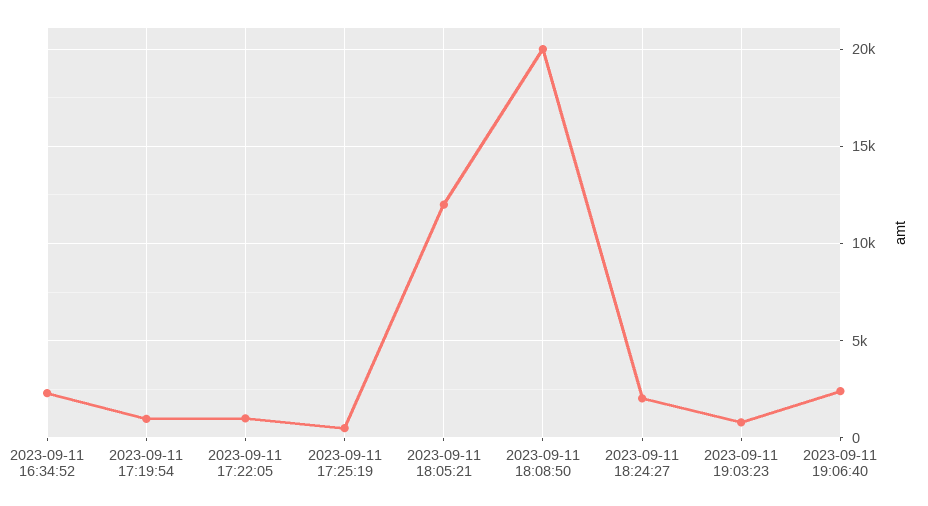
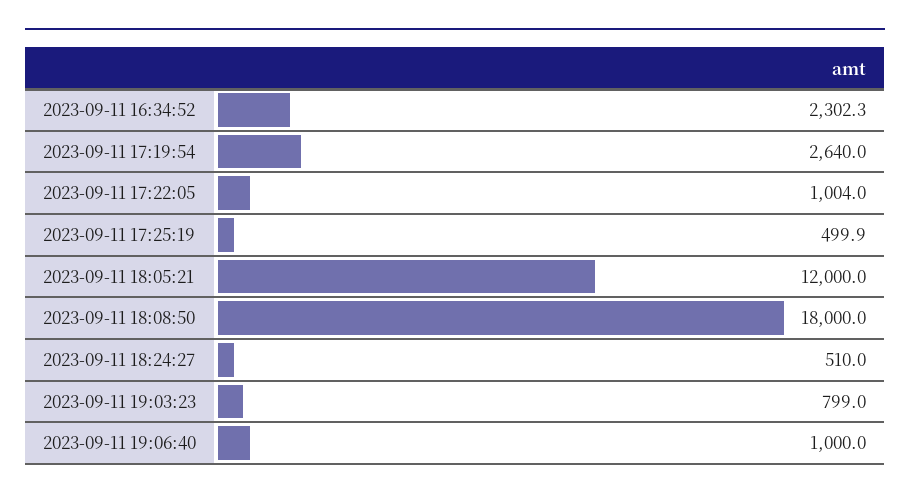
  {
    "2023-09-11 16:34:52": 2302.3,
-   "2023-09-11 17:19:54": 1000,
+   "2023-09-11 17:19:54": 2640,
    "2023-09-11 17:22:05": 1004,
    "2023-09-11 17:25:19": 499.9,
    "2023-09-11 18:05:21": 12000,
-   "2023-09-11 18:08:50": 20000,
+   "2023-09-11 18:08:50": 18000,
-   "2023-09-11 18:24:27": 2000,
+   "2023-09-11 18:24:27": 510,
    "2023-09-11 19:03:23": 799,
-   "2023-09-11 19:06:40": 2500
+   "2023-09-11 19:06:40": 1000
  }

